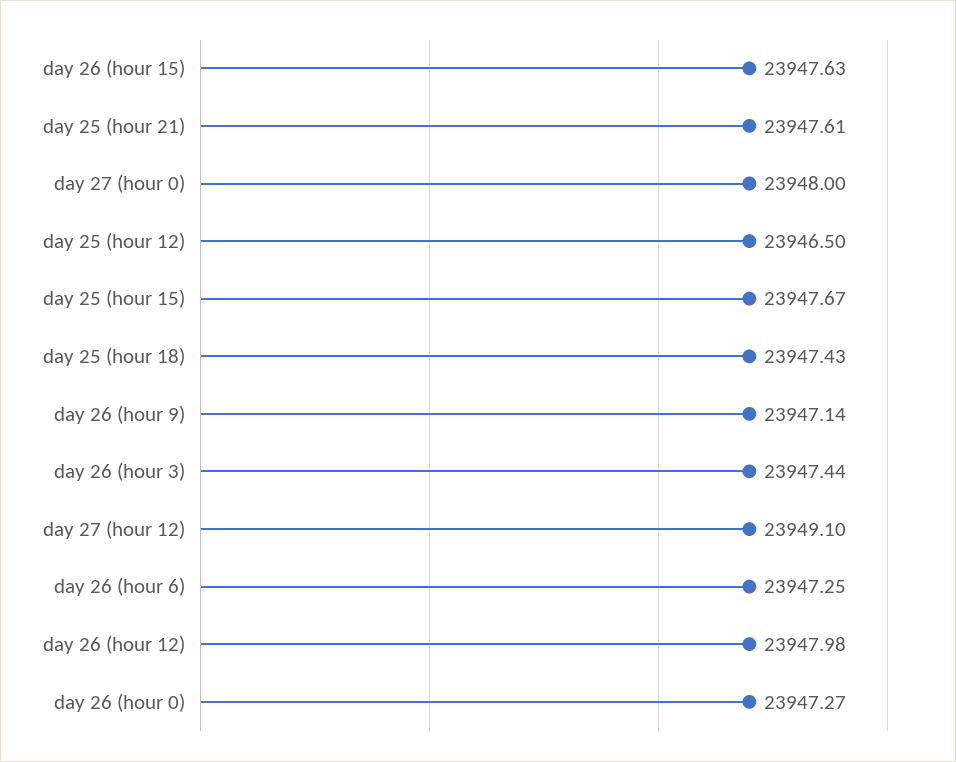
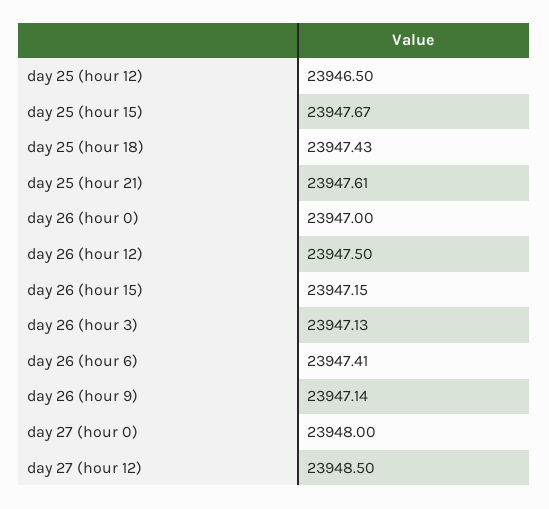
  {
-   "day 26 (hour 15)": 23947.63,
+   "day 26 (hour 15)": 23947.15,
    "day 25 (hour 21)": 23947.61,
    "day 27 (hour 0)": 23948,
    "day 25 (hour 12)": 23946.5,
    "day 25 (hour 15)": 23947.67,
    "day 25 (hour 18)": 23947.43,
    "day 26 (hour 9)": 23947.14,
-   "day 26 (hour 3)": 23947.44,
+   "day 26 (hour 3)": 23947.13,
-   "day 27 (hour 12)": 23949.1,
+   "day 27 (hour 12)": 23948.5,
-   "day 26 (hour 6)": 23947.25,
+   "day 26 (hour 6)": 23947.41,
-   "day 26 (hour 12)": 23947.98,
+   "day 26 (hour 12)": 23947.5,
-   "day 26 (hour 0)": 23947.27
+   "day 26 (hour 0)": 23947
  }

